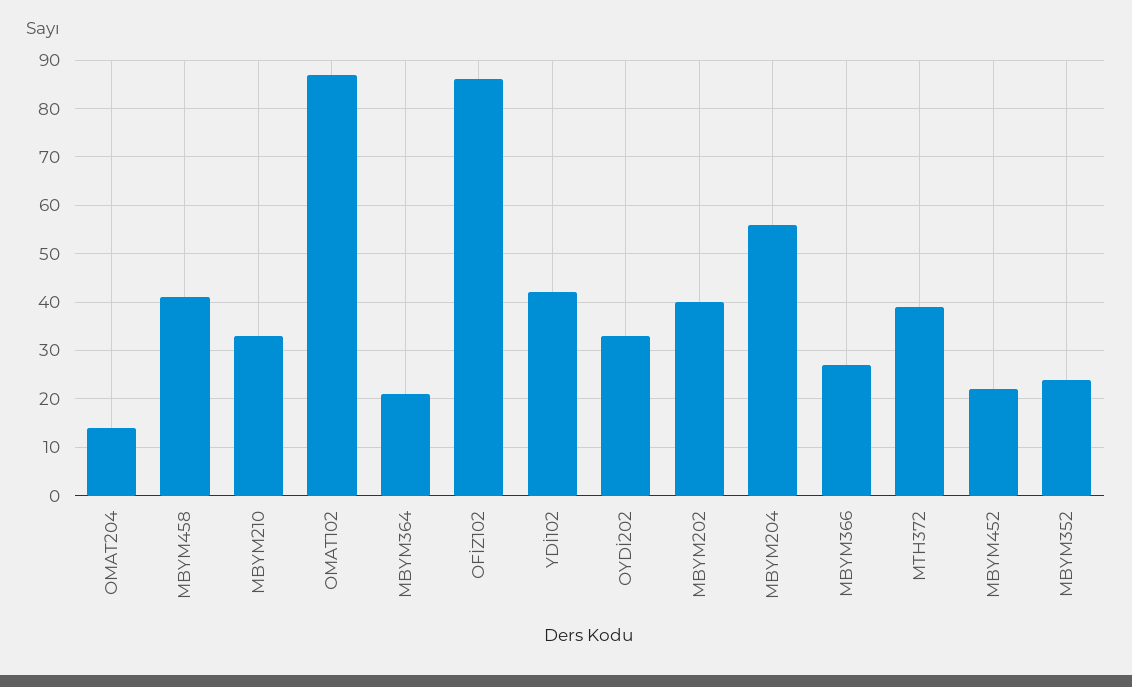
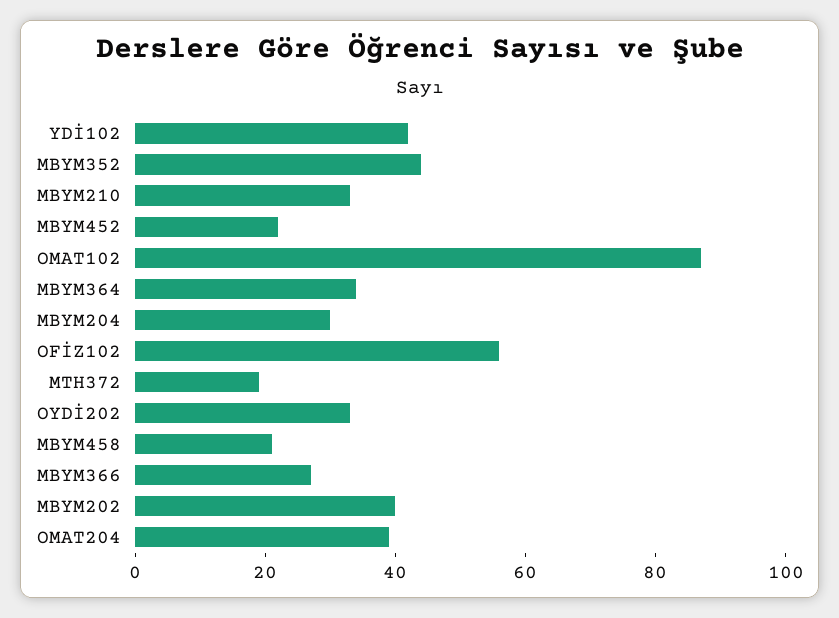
  {
-   "OMAT204": 15,
+   "OMAT204": 40,
-   "MBYM458": 40,
+   "MBYM458": 20,
    "MBYM210": 35,
    "OMAT102": 85,
-   "MBYM364": 20,
+   "MBYM364": 35,
-   "OFİZ102": 85,
+   "OFİZ102": 55,
    "YDİ102": 40,
    "OYDİ202": 35,
    "MBYM202": 40,
-   "MBYM204": 55,
+   "MBYM204": 30,
    "MBYM366": 25,
-   "MTH372": 40,
+   "MTH372": 20,
    "MBYM452": 20,
-   "MBYM352": 25
+   "MBYM352": 45
  }

